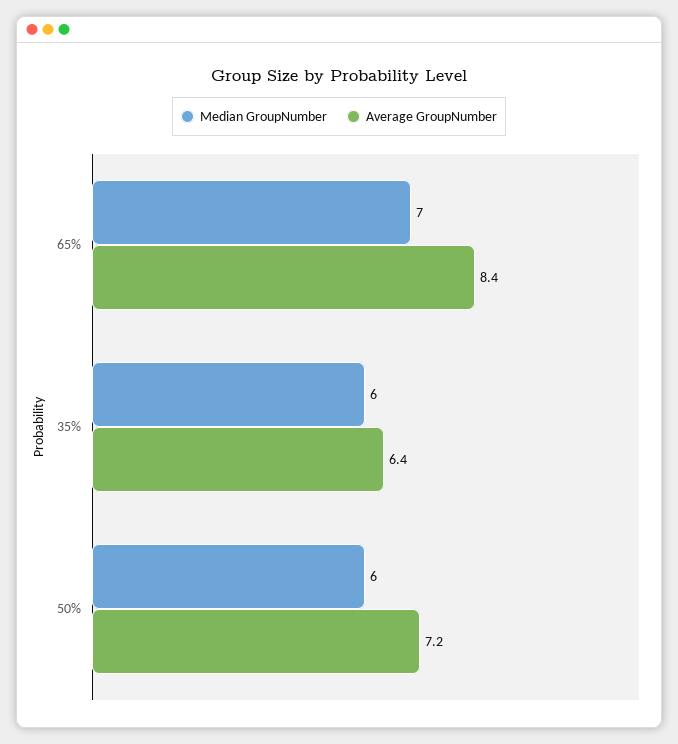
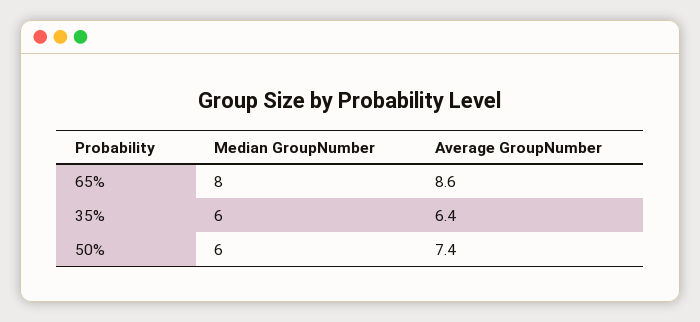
  {
    "Median GroupNumber": {
-     "65%": 7,
+     "65%": 8,
      "35%": 6,
      "50%": 6
    },
    "Average GroupNumber": {
-     "65%": 8.4,
+     "65%": 8.6,
      "35%": 6.4,
-     "50%": 7.2
+     "50%": 7.4
    }
  }

